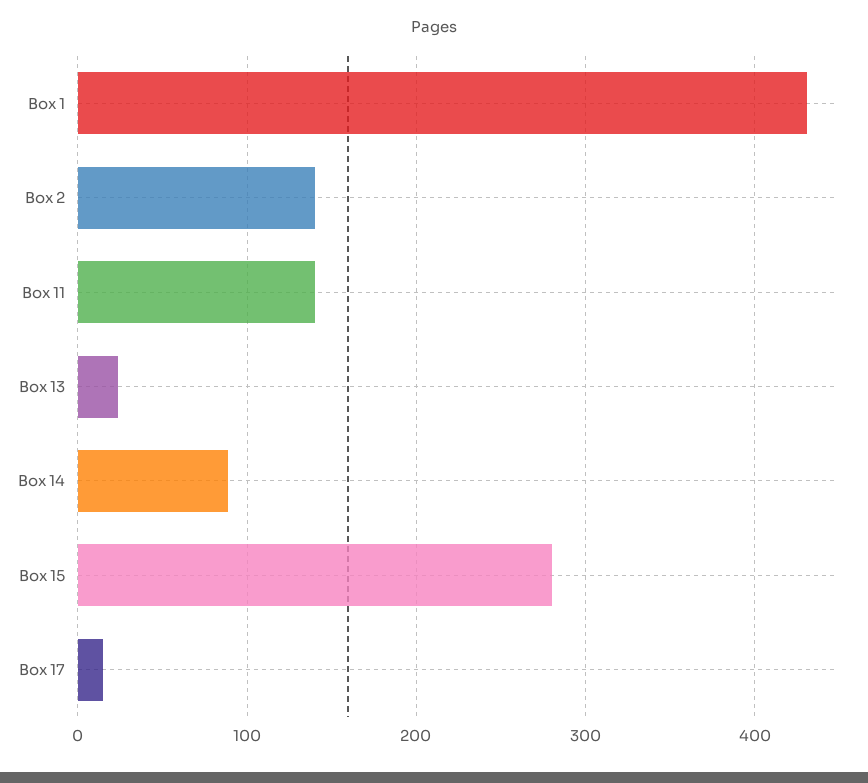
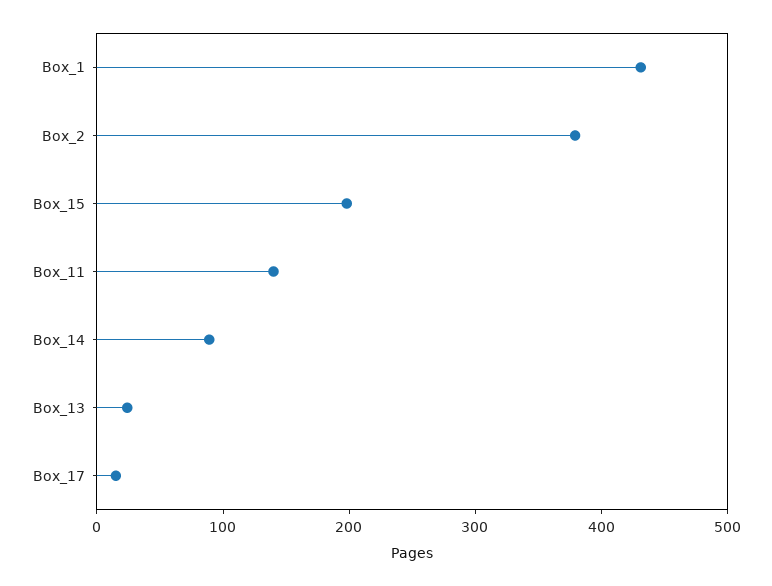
  {
    "Box 1": 430,
-   "Box 2": 140,
+   "Box 2": 380,
    "Box 11": 140,
    "Box 13": 20,
    "Box 14": 90,
-   "Box 15": 280,
+   "Box 15": 200,
    "Box 17": 20
  }

